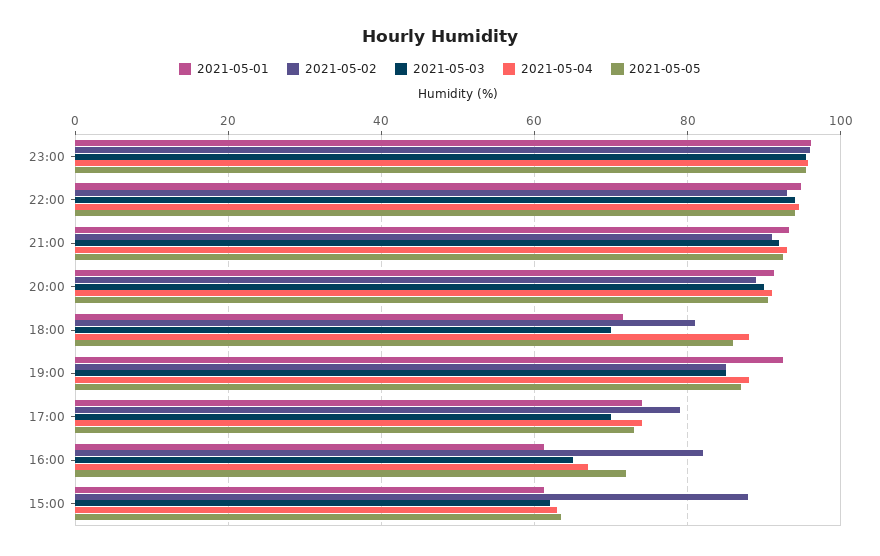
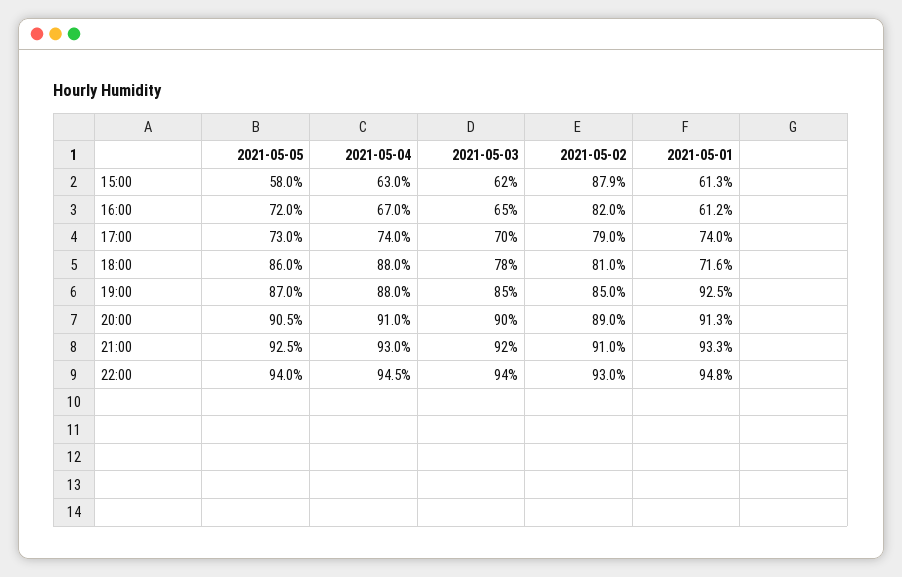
  {
    "2021-05-01": {
-     "23:00": 96,
      "22:00": 94.8,
      "21:00": 93.3,
      "20:00": 91.3,
      "18:00": 71.6,
      "19:00": 92.5,
      "17:00": 74,
      "16:00": 61.2,
      "15:00": 61.3
    },
    "2021-05-02": {
-     "23:00": 96,
      "22:00": 93,
      "21:00": 91,
      "20:00": 89,
      "18:00": 81,
      "19:00": 85,
      "17:00": 79,
      "16:00": 82,
      "15:00": 87.9
    },
    "2021-05-03": {
-     "23:00": 96,
      "22:00": 94,
      "21:00": 92,
      "20:00": 90,
-     "18:00": 70,
+     "18:00": 78,
      "19:00": 85,
      "17:00": 70,
      "16:00": 65,
      "15:00": 62
    },
    "2021-05-04": {
-     "23:00": 96,
      "22:00": 94.5,
      "21:00": 93,
      "20:00": 91,
      "18:00": 88,
      "19:00": 88,
      "17:00": 74,
      "16:00": 67,
      "15:00": 63
    },
    "2021-05-05": {
-     "23:00": 96,
      "22:00": 94,
      "21:00": 92.5,
      "20:00": 90.5,
      "18:00": 86,
      "19:00": 87,
      "17:00": 73,
      "16:00": 72,
-     "15:00": 64
+     "15:00": 58
    }
  }

